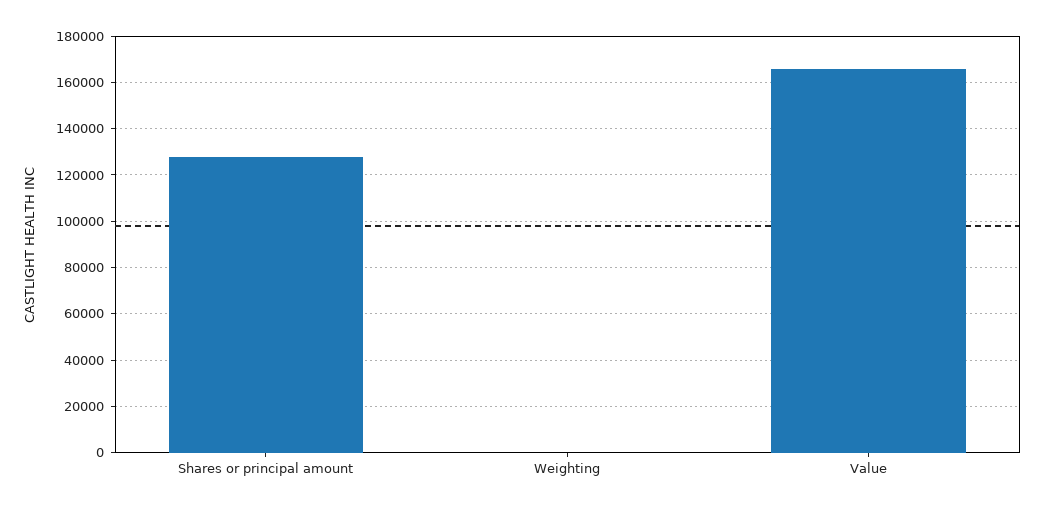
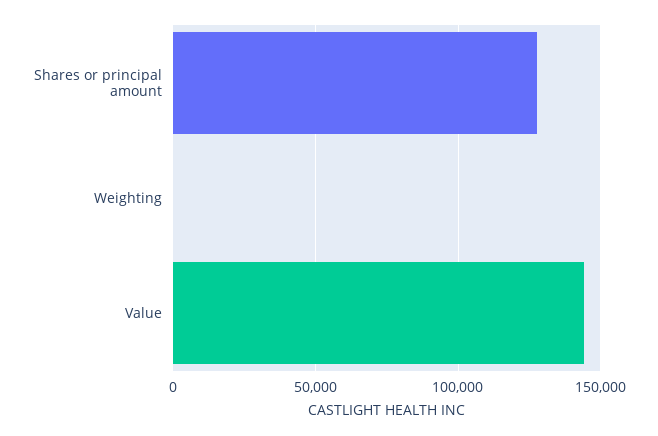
  {
    "Shares or principal amount": 130000,
    "Weighting": 0,
-   "Value": 165000
+   "Value": 145000
  }

